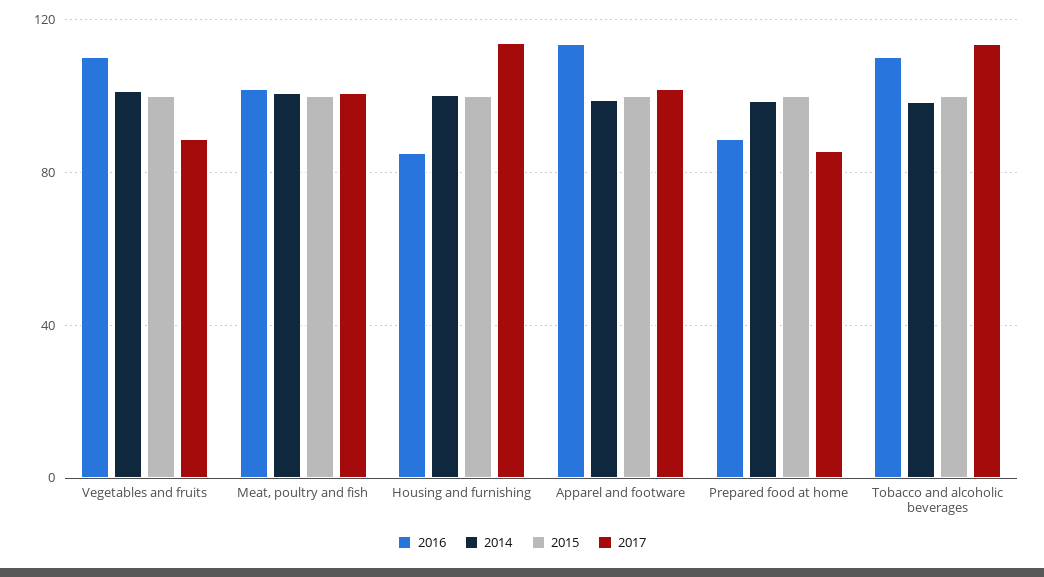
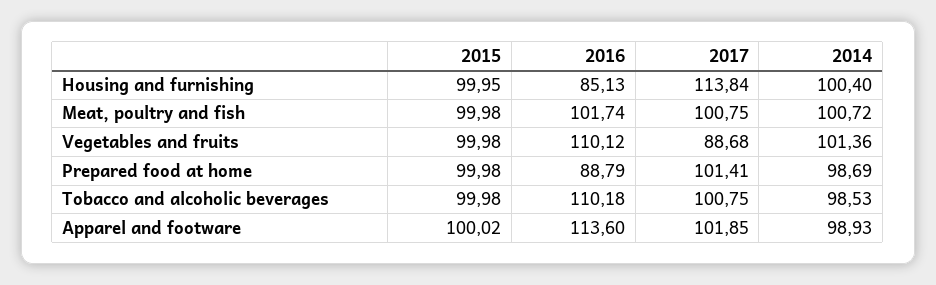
  {
    "2016": {
      "Vegetables and fruits": 110.12,
      "Meat, poultry and fish": 101.74,
      "Housing and furnishing": 85.13,
      "Apparel and footware": 113.6,
      "Prepared food at home": 88.79,
      "Tobacco and alcoholic beverages": 110.18
    },
    "2014": {
      "Vegetables and fruits": 101.36,
      "Meat, poultry and fish": 100.72,
      "Housing and furnishing": 100.4,
      "Apparel and footware": 98.93,
      "Prepared food at home": 98.69,
      "Tobacco and alcoholic beverages": 98.53
    },
    "2015": {
      "Vegetables and fruits": 99.98,
      "Meat, poultry and fish": 99.98,
      "Housing and furnishing": 99.95,
      "Apparel and footware": 100.02,
      "Prepared food at home": 99.98,
      "Tobacco and alcoholic beverages": 99.98
    },
    "2017": {
      "Vegetables and fruits": 88.68,
      "Meat, poultry and fish": 100.75,
      "Housing and furnishing": 113.84,
      "Apparel and footware": 101.85,
-     "Prepared food at home": 85,
+     "Prepared food at home": 101.41,
-     "Tobacco and alcoholic beverages": 115
+     "Tobacco and alcoholic beverages": 100.75
    }
  }

